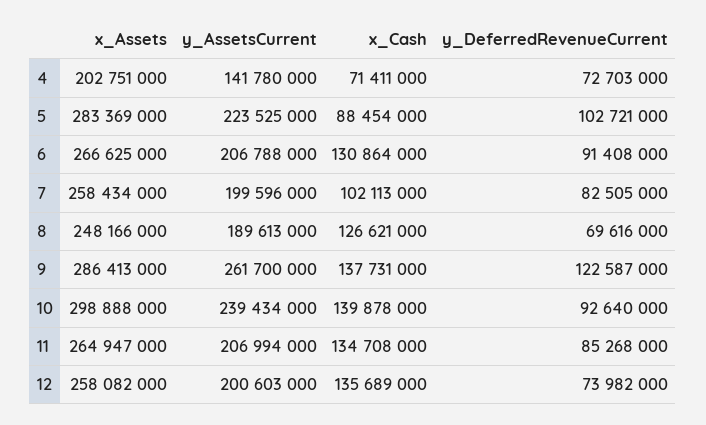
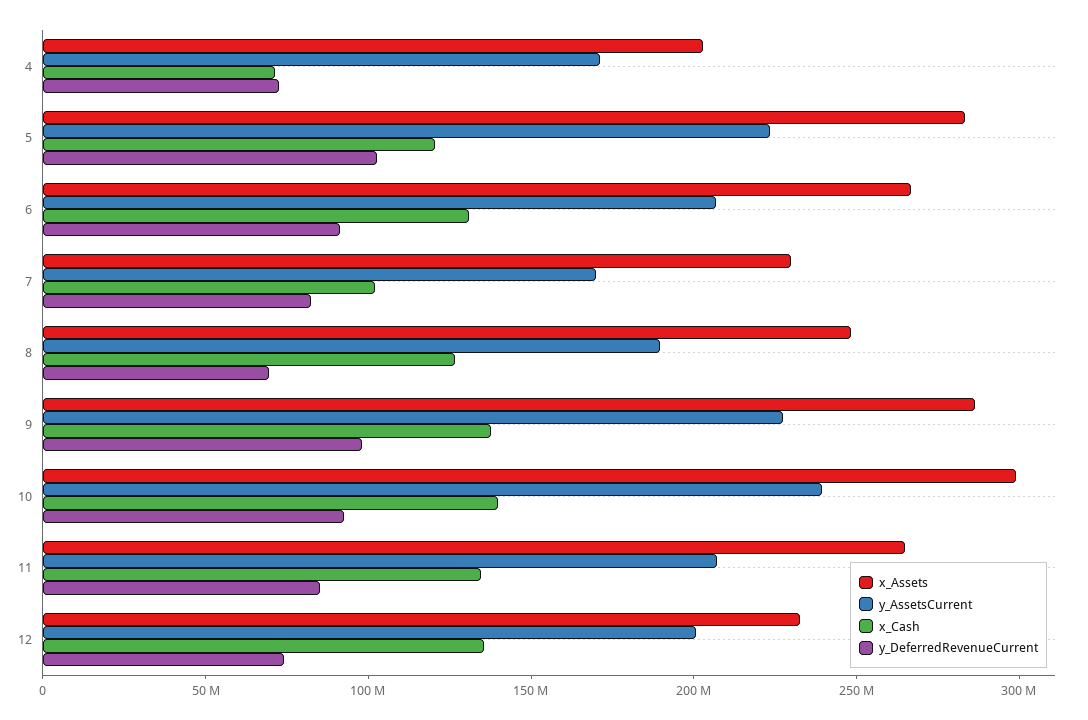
  {
    "x_Assets": {
      "4": 202751000,
      "5": 283369000,
      "6": 266625000,
-     "7": 258434000,
+     "7": 230000000,
      "8": 248166000,
      "9": 286413000,
      "10": 298888000,
      "11": 264947000,
-     "12": 258082000
+     "12": 230000000
    },
    "y_AssetsCurrent": {
-     "4": 141780000,
+     "4": 170000000,
      "5": 223525000,
      "6": 206788000,
-     "7": 199596000,
+     "7": 170000000,
      "8": 189613000,
-     "9": 261700000,
+     "9": 230000000,
      "10": 239434000,
      "11": 206994000,
      "12": 200603000
    },
    "x_Cash": {
      "4": 71411000,
-     "5": 88454000,
+     "5": 120000000,
      "6": 130864000,
      "7": 102113000,
      "8": 126621000,
      "9": 137731000,
      "10": 139878000,
      "11": 134708000,
      "12": 135689000
    },
    "y_DeferredRevenueCurrent": {
      "4": 72703000,
      "5": 102721000,
      "6": 91408000,
      "7": 82505000,
      "8": 69616000,
-     "9": 122587000,
+     "9": 100000000,
      "10": 92640000,
      "11": 85268000,
      "12": 73982000
    }
  }

